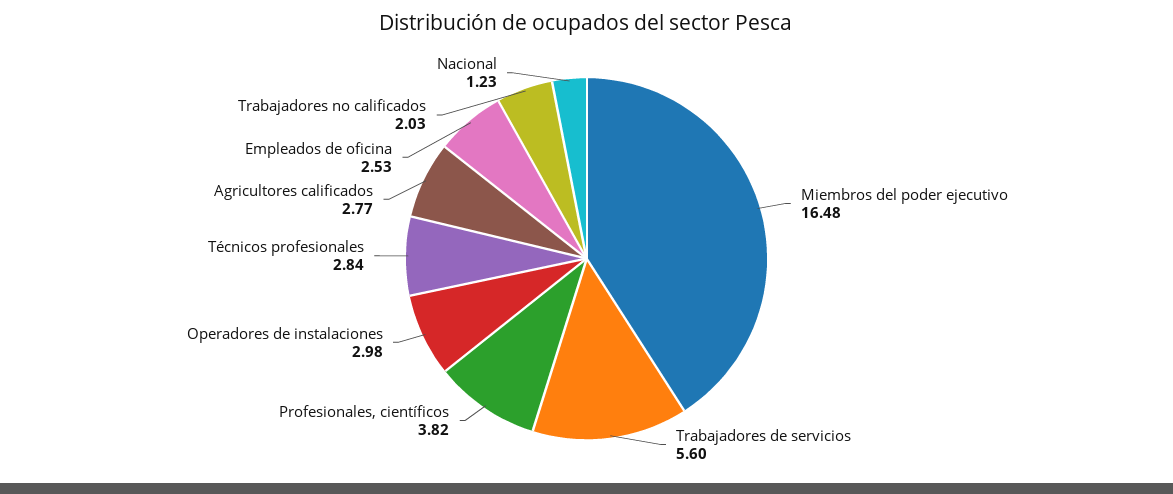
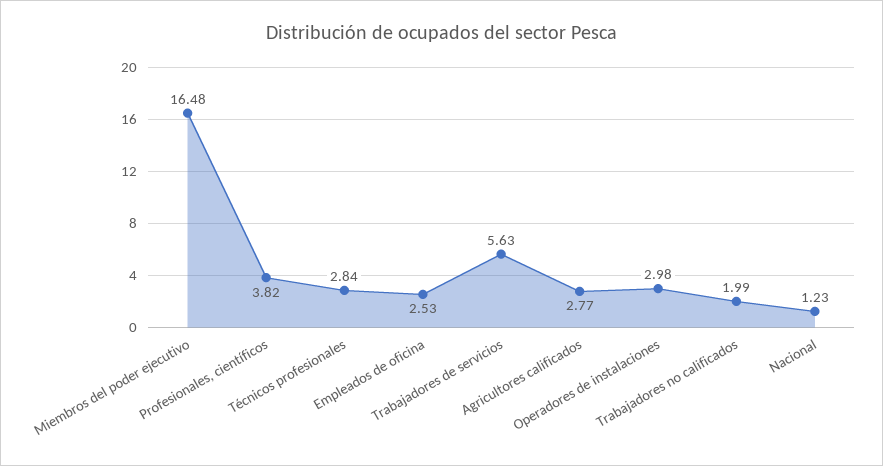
  {
    "Miembros del poder ejecutivo": 16.48,
-   "Trabajadores de servicios": 5.6,
+   "Trabajadores de servicios": 5.63,
    "Profesionales, científicos": 3.82,
    "Operadores de instalaciones": 2.98,
    "Técnicos profesionales": 2.84,
    "Agricultores calificados": 2.77,
    "Empleados de oficina": 2.53,
-   "Trabajadores no calificados": 2.03,
+   "Trabajadores no calificados": 1.99,
    "Nacional": 1.23
  }

